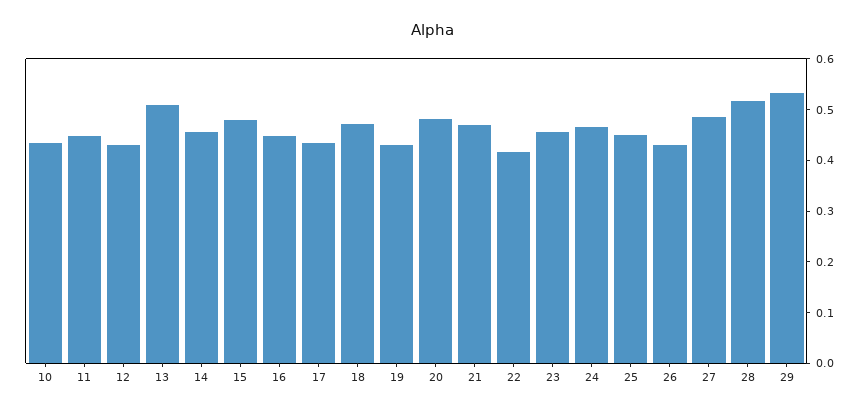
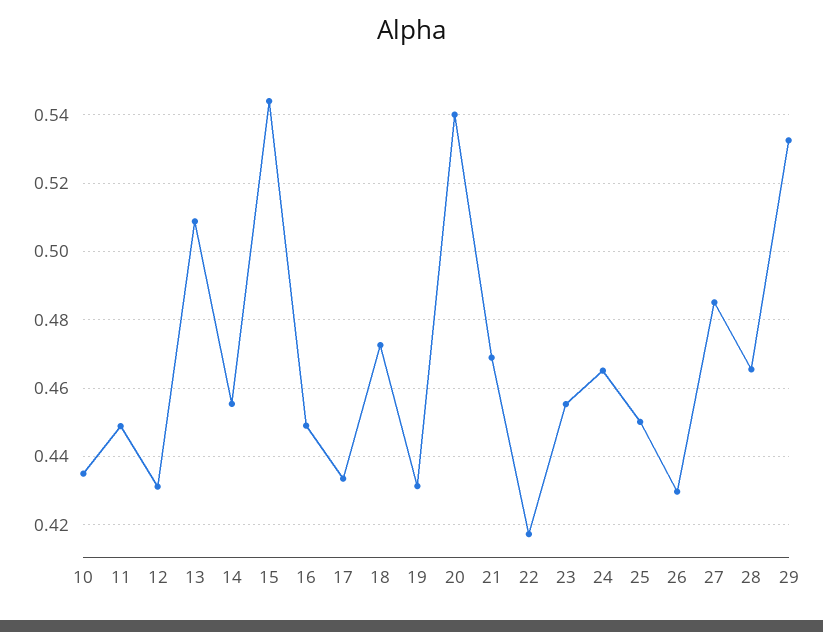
  {
    "10": 0.436,
    "11": 0.448,
    "12": 0.432,
    "13": 0.508,
    "14": 0.456,
-   "15": 0.48,
+   "15": 0.544,
    "16": 0.45,
    "17": 0.434,
    "18": 0.472,
    "19": 0.432,
-   "20": 0.48,
+   "20": 0.54,
    "21": 0.468,
    "22": 0.418,
    "23": 0.456,
    "24": 0.466,
    "25": 0.45,
    "26": 0.43,
    "27": 0.486,
-   "28": 0.52,
+   "28": 0.466,
    "29": 0.532
  }

